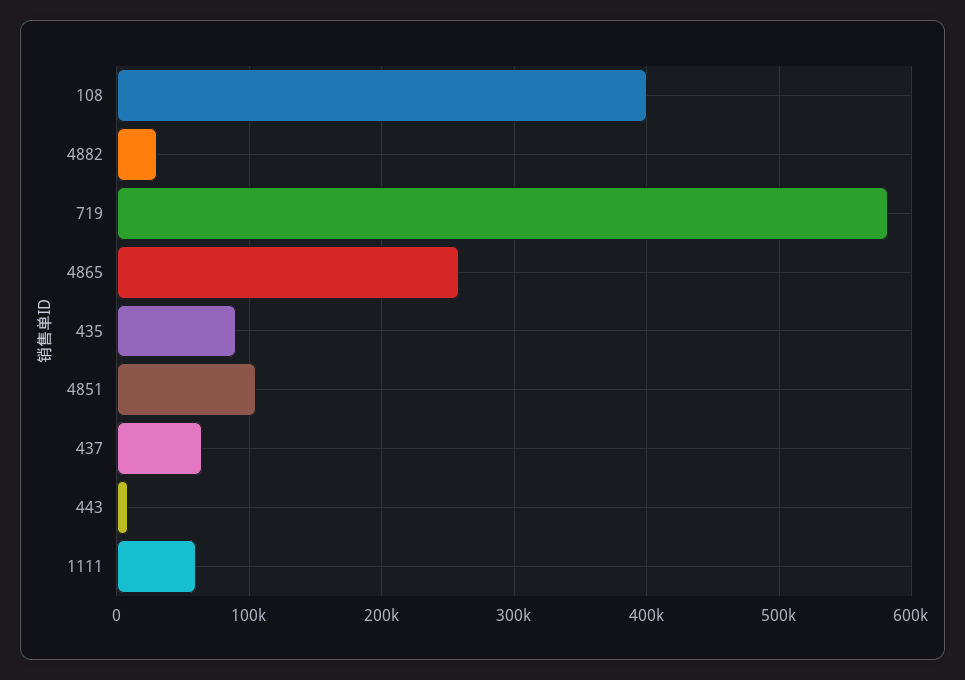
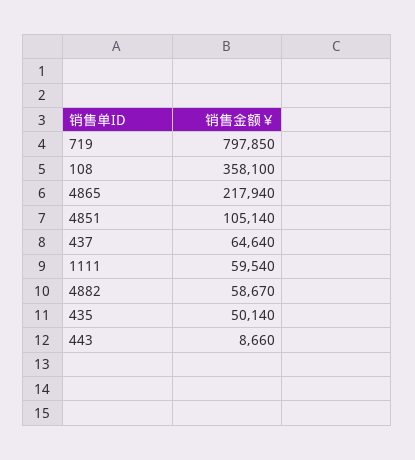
  {
-   "108": 400000,
+   "108": 358100,
-   "4882": 30000,
+   "4882": 58670,
-   "719": 580000,
+   "719": 797850,
-   "4865": 260000,
+   "4865": 217940,
-   "435": 90000,
+   "435": 50140,
    "4851": 105140,
    "437": 64640,
    "443": 8660,
    "1111": 59540
  }

